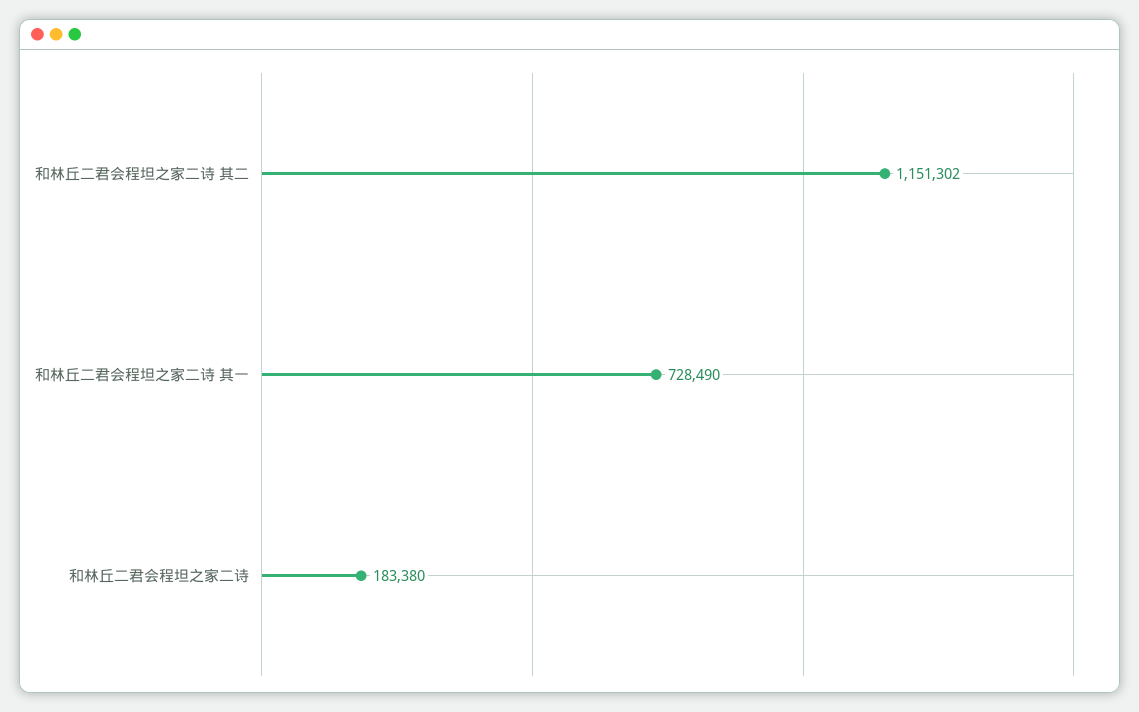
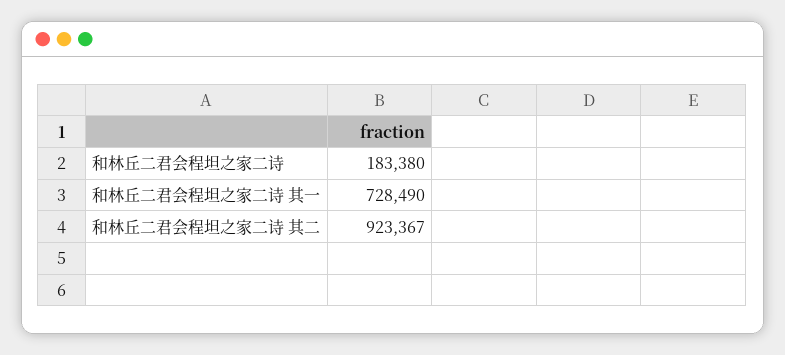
  {
-   "和林丘二君会程坦之家二诗 其二": 1151302,
+   "和林丘二君会程坦之家二诗 其二": 923367,
    "和林丘二君会程坦之家二诗 其一": 728490,
    "和林丘二君会程坦之家二诗": 183380
  }

